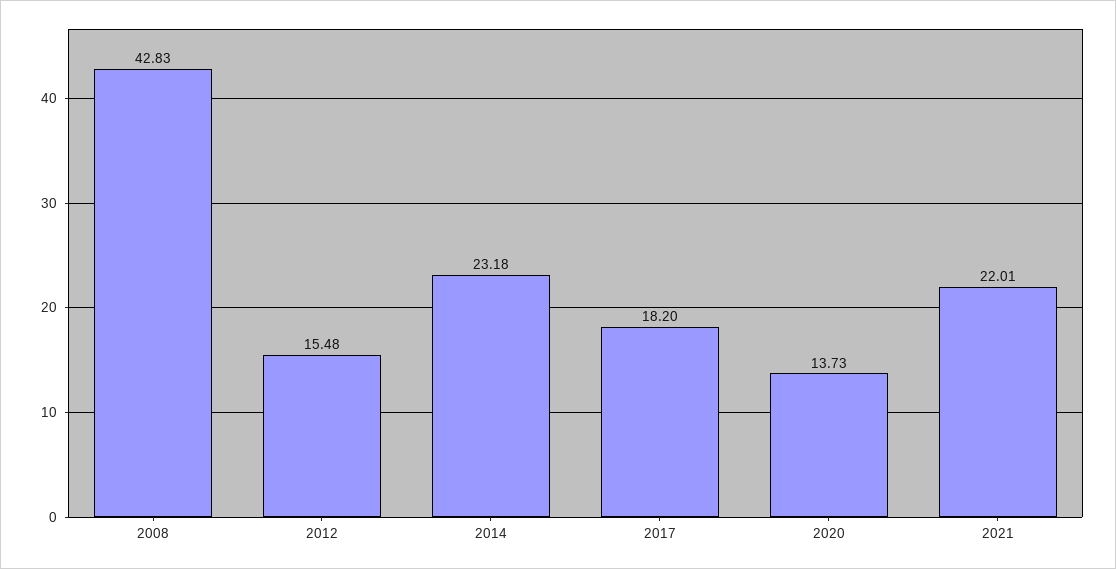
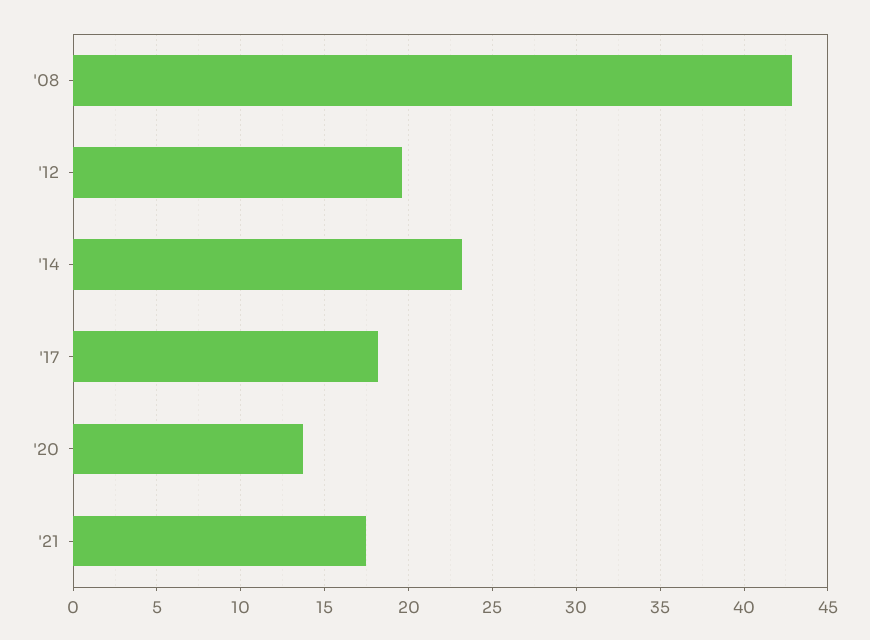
  {
    "2008": 42.83,
-   "2012": 15.48,
+   "2012": 19.5,
    "2014": 23.18,
    "2017": 18.2,
    "2020": 13.73,
-   "2021": 22.01
+   "2021": 17.5
  }

